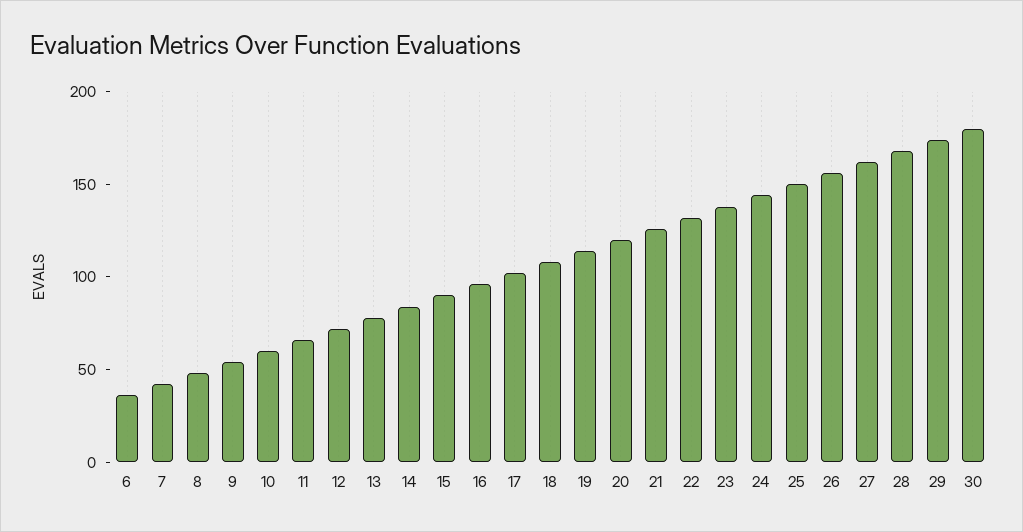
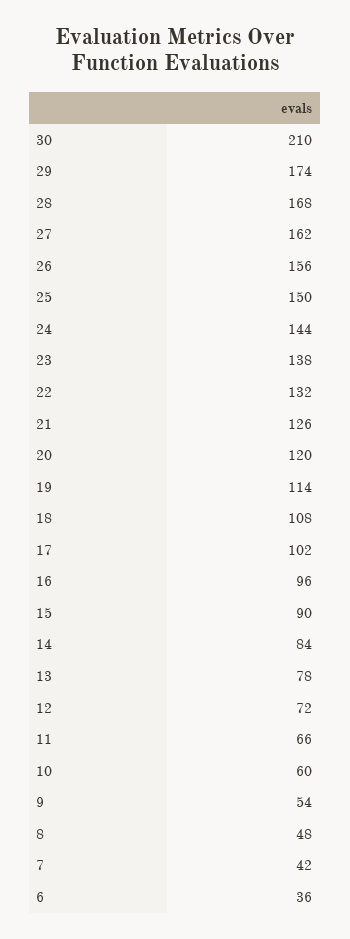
  {
    "6": 36,
    "7": 42,
    "8": 48,
    "9": 54,
    "10": 60,
    "11": 66,
    "12": 72,
    "13": 78,
    "14": 84,
    "15": 90,
    "16": 96,
    "17": 102,
    "18": 108,
    "19": 114,
    "20": 120,
    "21": 126,
    "22": 132,
    "23": 138,
    "24": 144,
    "25": 150,
    "26": 156,
    "27": 162,
    "28": 168,
    "29": 174,
-   "30": 180
+   "30": 210
  }

